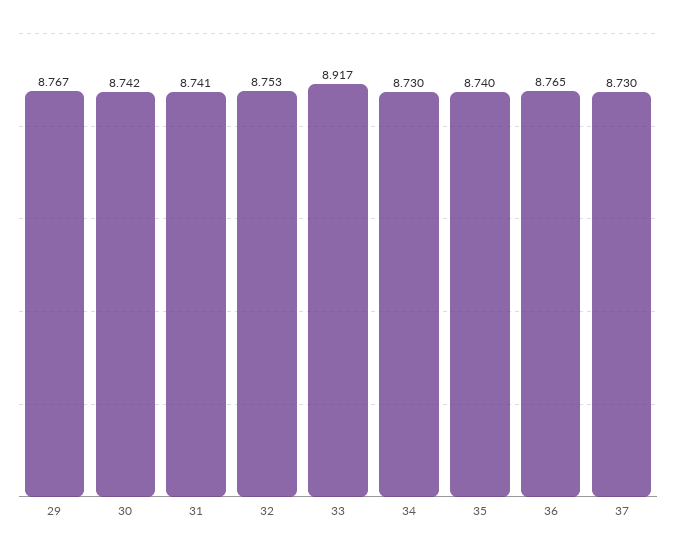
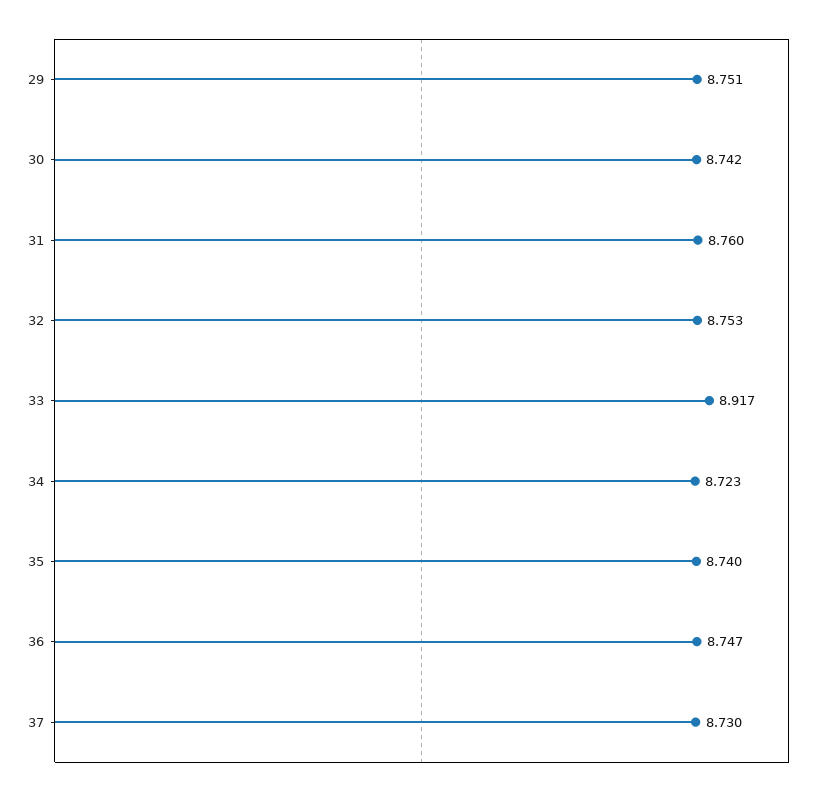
  {
-   "29": 8.767,
+   "29": 8.751,
    "30": 8.742,
-   "31": 8.741,
+   "31": 8.76,
    "32": 8.753,
    "33": 8.917,
-   "34": 8.73,
+   "34": 8.723,
    "35": 8.74,
-   "36": 8.765,
+   "36": 8.747,
    "37": 8.73
  }

